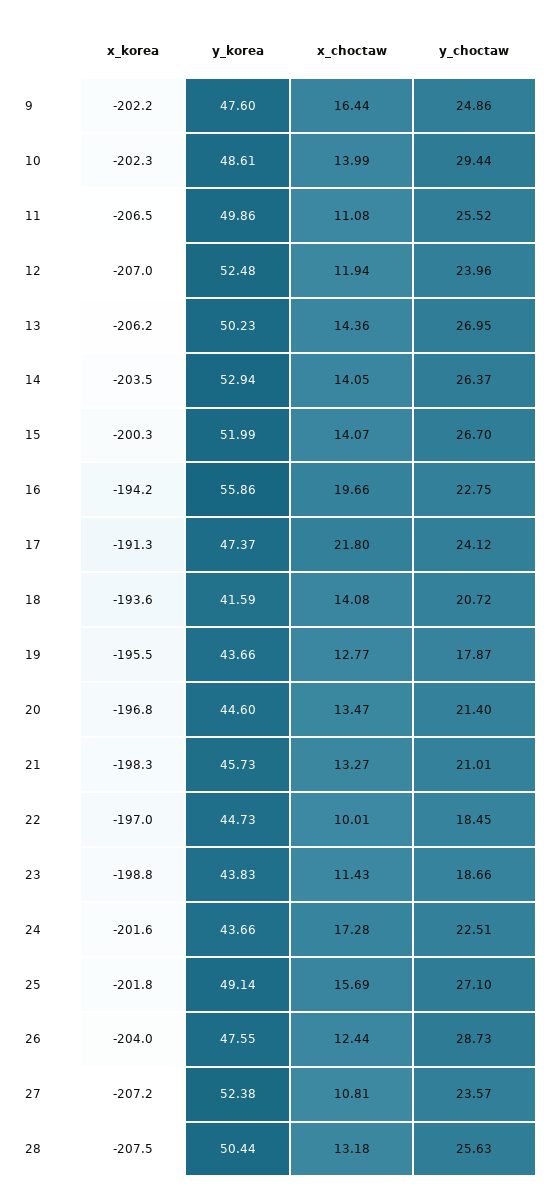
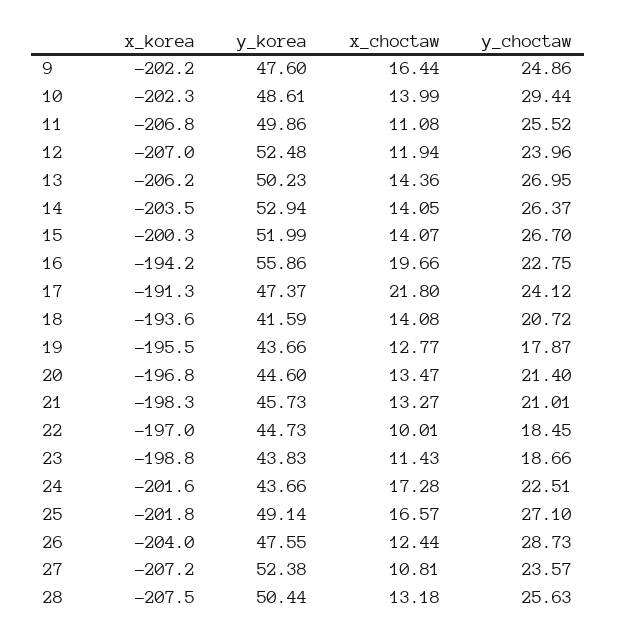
  {
    "x_korea": {
      "9": -202.2,
      "10": -202.3,
-     "11": -206.5,
+     "11": -206.8,
      "12": -207,
      "13": -206.2,
      "14": -203.5,
      "15": -200.3,
      "16": -194.2,
      "17": -191.3,
      "18": -193.6,
      "19": -195.5,
      "20": -196.8,
      "21": -198.3,
      "22": -197,
      "23": -198.8,
      "24": -201.6,
      "25": -201.8,
      "26": -204,
      "27": -207.2,
      "28": -207.5
    },
    "y_korea": {
      "9": 47.6,
      "10": 48.61,
      "11": 49.86,
      "12": 52.48,
      "13": 50.23,
      "14": 52.94,
      "15": 51.99,
      "16": 55.86,
      "17": 47.37,
      "18": 41.59,
      "19": 43.66,
      "20": 44.6,
      "21": 45.73,
      "22": 44.73,
      "23": 43.83,
      "24": 43.66,
      "25": 49.14,
      "26": 47.55,
      "27": 52.38,
      "28": 50.44
    },
    "x_choctaw": {
      "9": 16.44,
      "10": 13.99,
      "11": 11.08,
      "12": 11.94,
      "13": 14.36,
      "14": 14.05,
      "15": 14.07,
      "16": 19.66,
      "17": 21.8,
      "18": 14.08,
      "19": 12.77,
      "20": 13.47,
      "21": 13.27,
      "22": 10.01,
      "23": 11.43,
      "24": 17.28,
-     "25": 15.69,
+     "25": 16.57,
      "26": 12.44,
      "27": 10.81,
      "28": 13.18
    },
    "y_choctaw": {
      "9": 24.86,
      "10": 29.44,
      "11": 25.52,
      "12": 23.96,
      "13": 26.95,
      "14": 26.37,
      "15": 26.7,
      "16": 22.75,
      "17": 24.12,
      "18": 20.72,
      "19": 17.87,
      "20": 21.4,
      "21": 21.01,
      "22": 18.45,
      "23": 18.66,
      "24": 22.51,
      "25": 27.1,
      "26": 28.73,
      "27": 23.57,
      "28": 25.63
    }
  }

